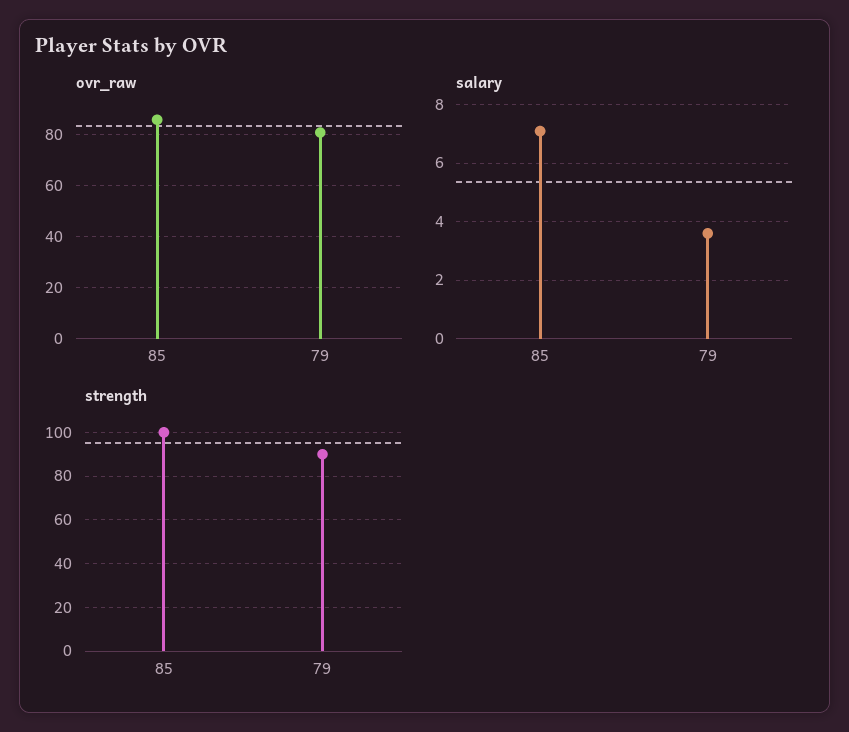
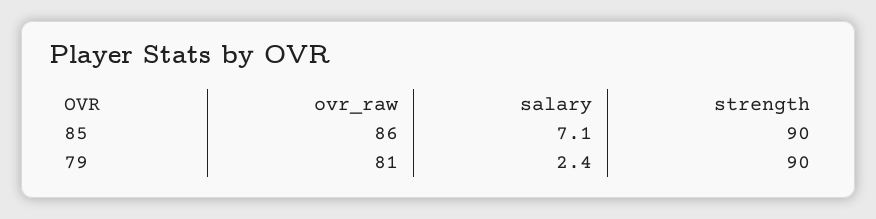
  {
    "ovr_raw": {
      "85": 86,
      "79": 81
    },
    "salary": {
      "85": 7.1,
-     "79": 3.5
+     "79": 2.4
    },
    "strength": {
-     "85": 100,
+     "85": 90,
      "79": 90
    }
  }

